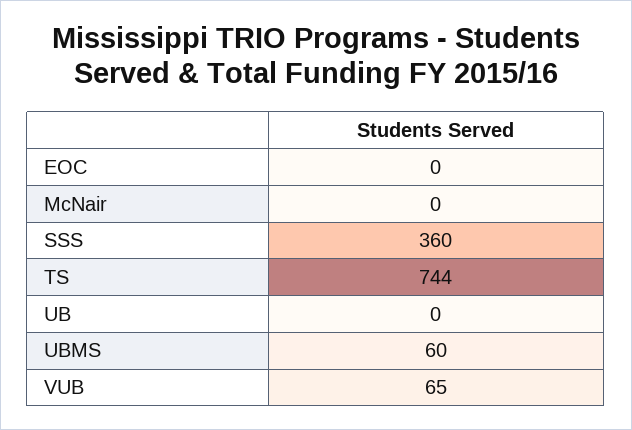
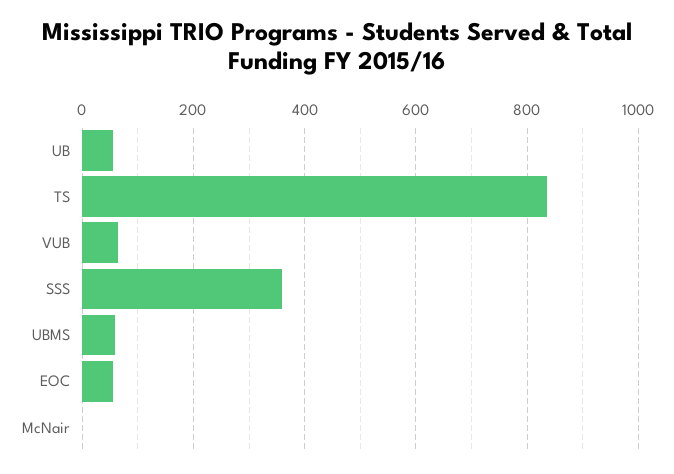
  {
-   "EOC": 0,
+   "EOC": 60,
    "McNair": 0,
    "SSS": 360,
-   "TS": 744,
+   "TS": 840,
-   "UB": 0,
+   "UB": 60,
    "UBMS": 60,
    "VUB": 65
  }

